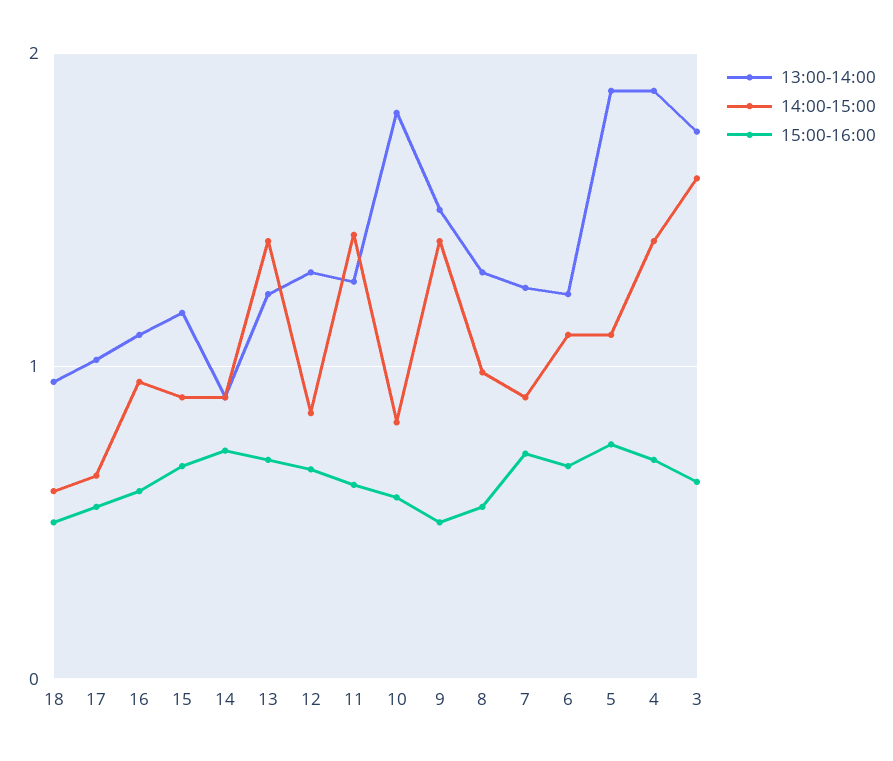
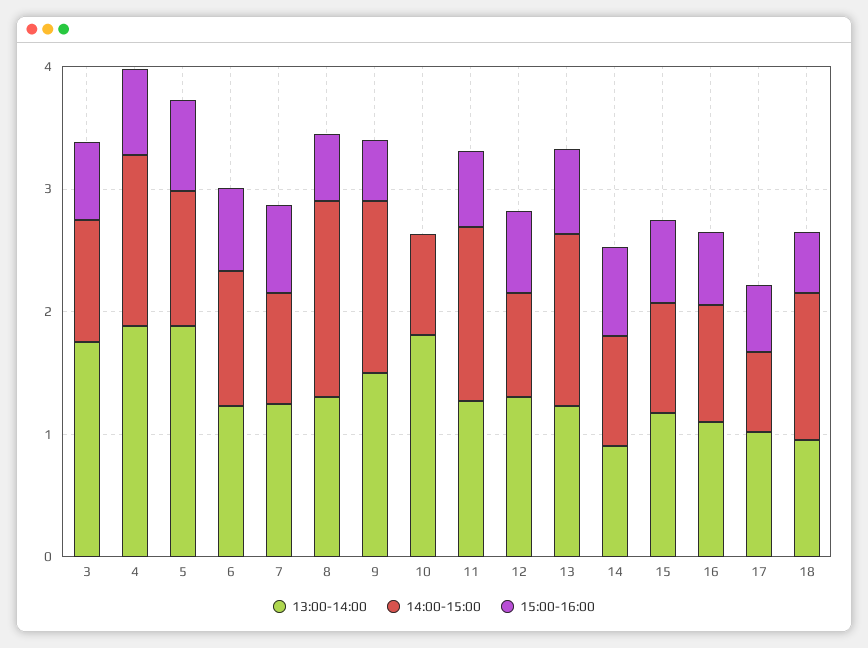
  {
    "13:00-14:00": {
      "18": 1,
      "17": 1,
      "16": 1.1,
      "15": 1.2,
      "14": 0.9,
      "13": 1.2,
      "12": 1.3,
      "11": 1.3,
      "10": 1.8,
      "9": 1.5,
      "8": 1.3,
      "7": 1.3,
      "6": 1.2,
      "5": 1.9,
      "4": 1.9,
      "3": 1.8
    },
    "14:00-15:00": {
-     "18": 0.6,
+     "18": 1.2,
      "17": 0.7,
      "16": 1,
      "15": 0.9,
      "14": 0.9,
      "13": 1.4,
      "12": 0.9,
      "11": 1.4,
      "10": 0.8,
      "9": 1.4,
-     "8": 1,
+     "8": 1.6,
      "7": 0.9,
      "6": 1.1,
      "5": 1.1,
      "4": 1.4,
-     "3": 1.6
+     "3": 1
    },
    "15:00-16:00": {
      "18": 0.5,
      "17": 0.6,
      "16": 0.6,
      "15": 0.7,
      "14": 0.7,
      "13": 0.7,
      "12": 0.7,
      "11": 0.6,
-     "10": 0.6,
+     "10": 0,
      "9": 0.5,
      "8": 0.6,
      "7": 0.7,
      "6": 0.7,
      "5": 0.8,
      "4": 0.7,
      "3": 0.6
    }
  }

